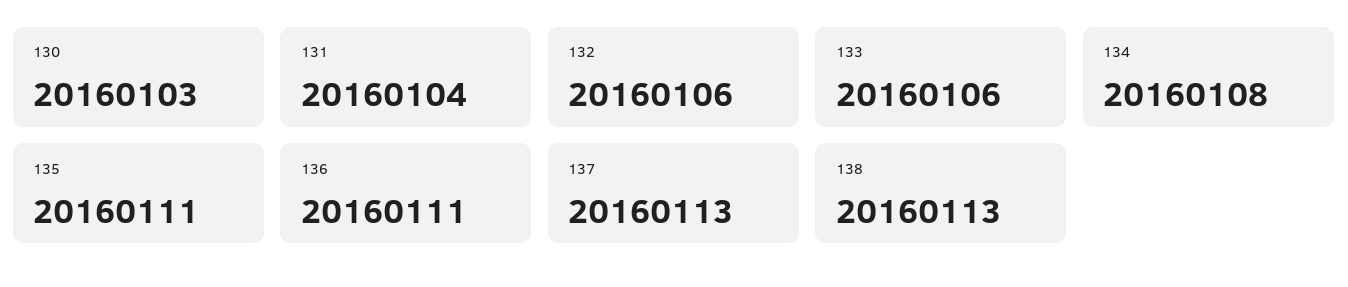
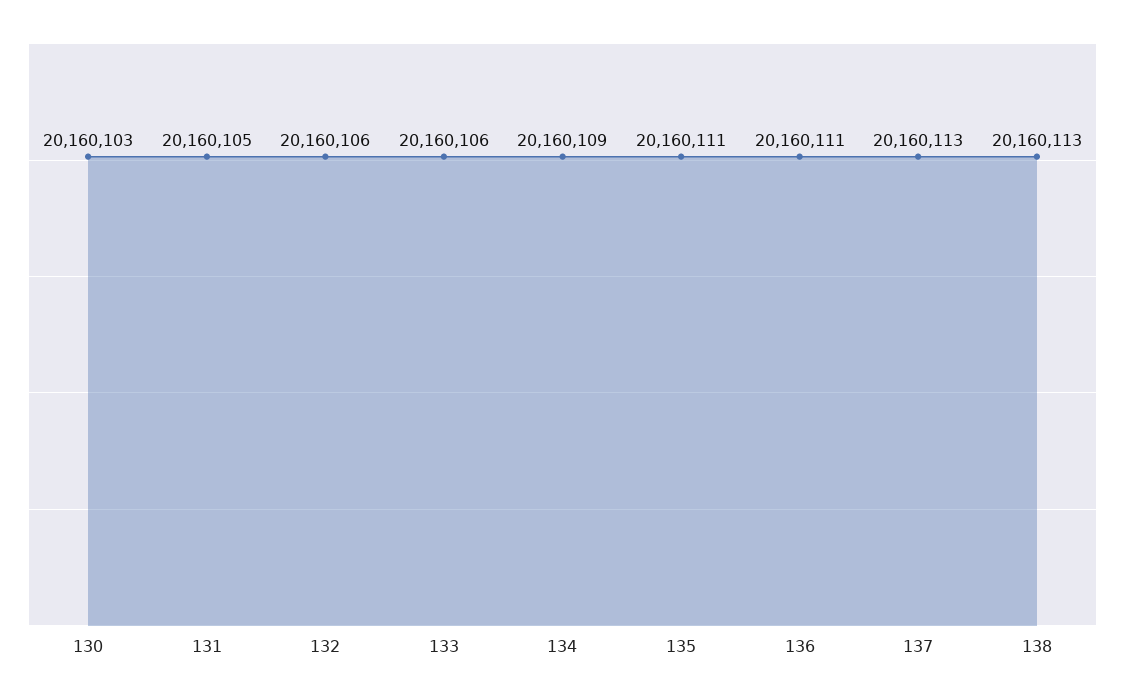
  {
    "130": 20160103,
-   "131": 20160104,
+   "131": 20160105,
    "132": 20160106,
    "133": 20160106,
-   "134": 20160108,
+   "134": 20160109,
    "135": 20160111,
    "136": 20160111,
    "137": 20160113,
    "138": 20160113
  }

